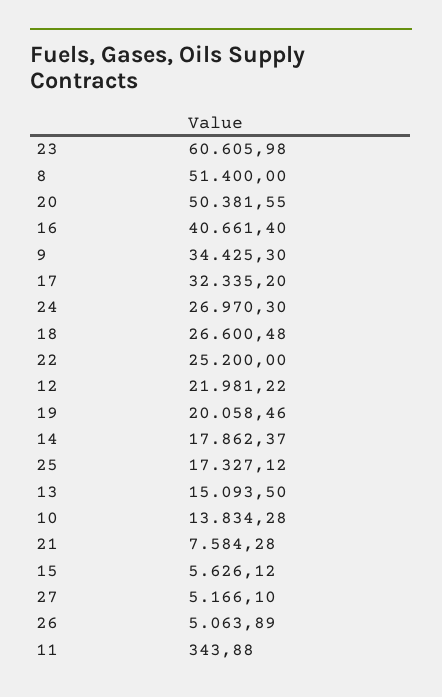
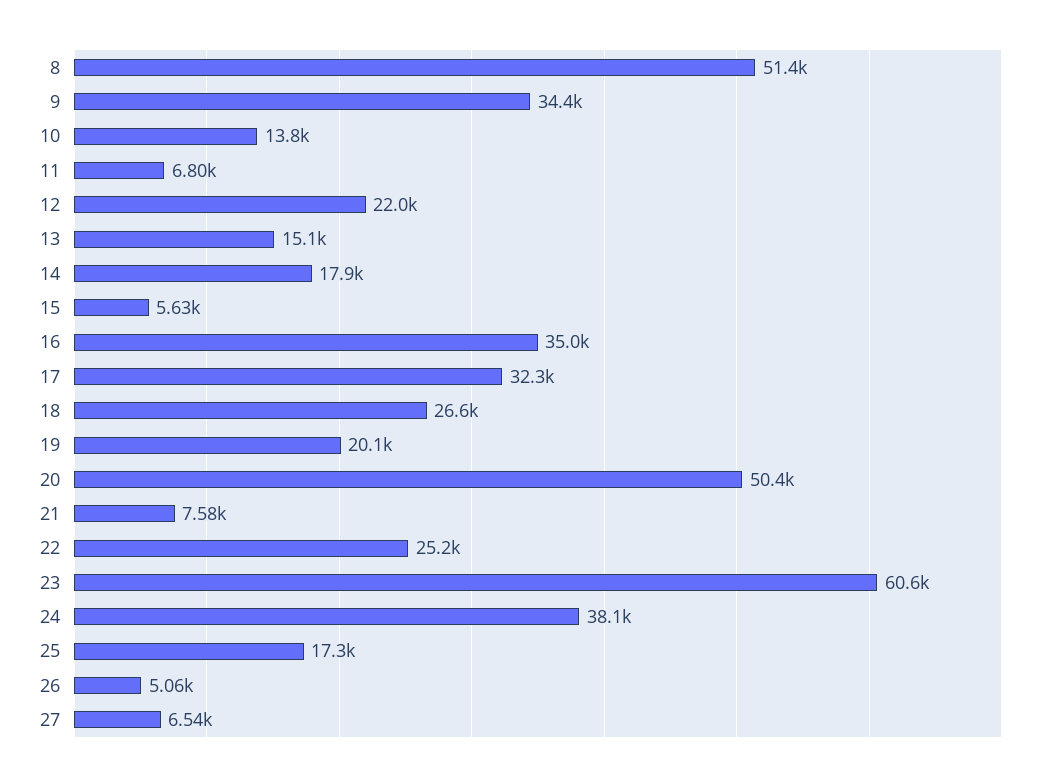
  {
    "23": 60605.98,
    "8": 51400,
    "20": 50381.55,
-   "16": 40661.4,
+   "16": 35000,
    "9": 34425.3,
    "17": 32335.2,
-   "24": 26970.3,
+   "24": 38100,
    "18": 26600.48,
    "22": 25200,
    "12": 21981.22,
    "19": 20058.46,
    "14": 17862.37,
    "25": 17327.12,
    "13": 15093.5,
    "10": 13834.28,
    "21": 7584.28,
    "15": 5626.12,
-   "27": 5166.1,
+   "27": 6540,
    "26": 5063.89,
-   "11": 343.88
+   "11": 6800
  }

